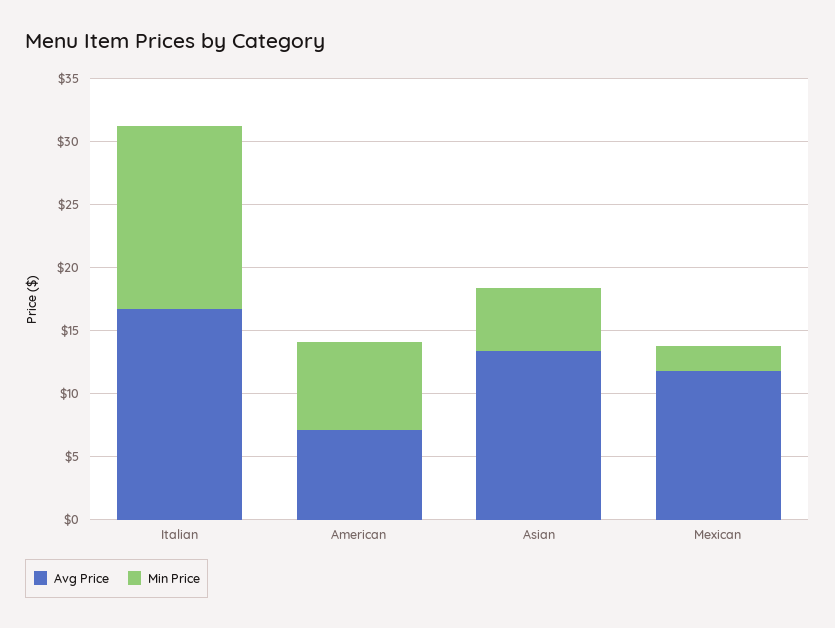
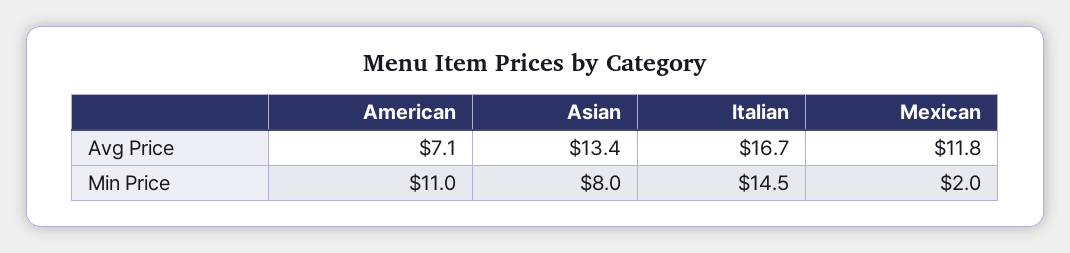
  {
    "Avg Price": {
      "Italian": 16.7,
      "American": 7.1,
      "Asian": 13.4,
      "Mexican": 11.8
    },
    "Min Price": {
      "Italian": 14.5,
-     "American": 7,
+     "American": 11,
-     "Asian": 5,
+     "Asian": 8,
      "Mexican": 2
    }
  }

